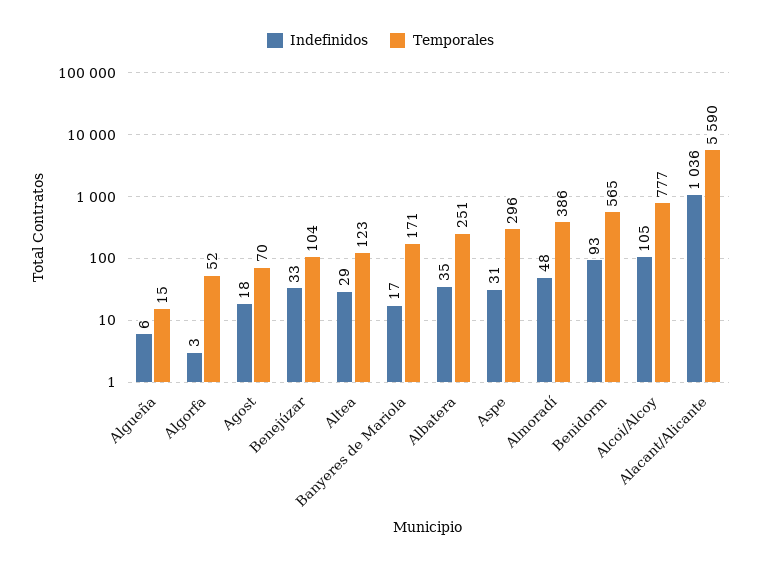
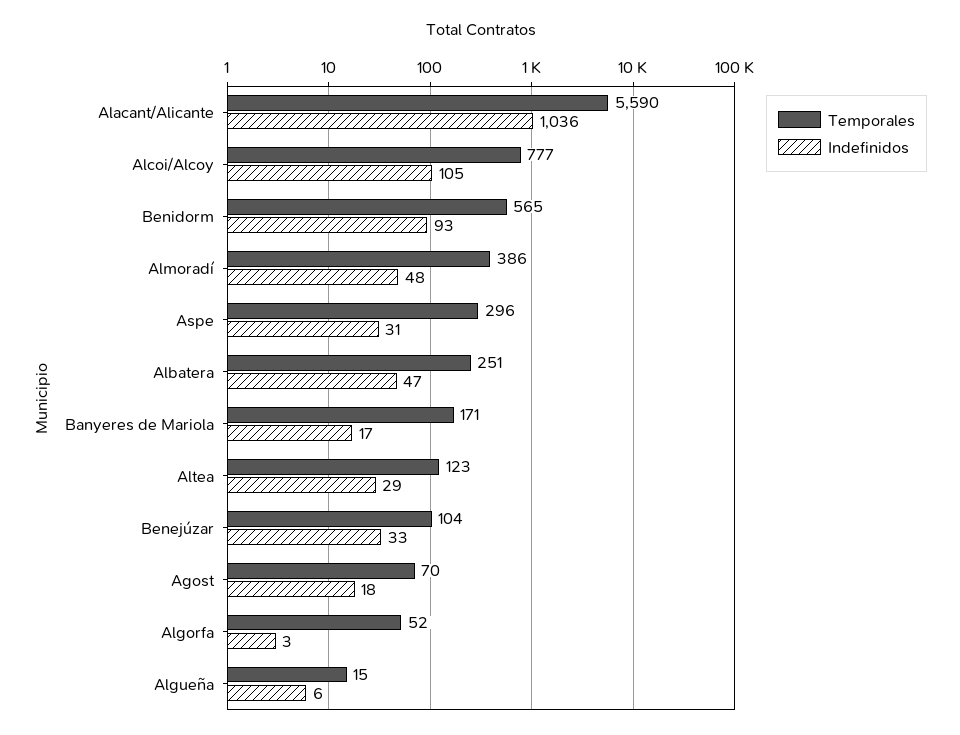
  {
    "Indefinidos": {
      "Algueña": 6,
      "Algorfa": 3,
      "Agost": 18,
      "Benejúzar": 33,
      "Altea": 29,
      "Banyeres de Mariola": 17,
-     "Albatera": 35,
+     "Albatera": 47,
      "Aspe": 31,
      "Almoradí": 48,
      "Benidorm": 93,
      "Alcoi/Alcoy": 105,
      "Alacant/Alicante": 1036
    },
    "Temporales": {
      "Algueña": 15,
      "Algorfa": 52,
      "Agost": 70,
      "Benejúzar": 104,
      "Altea": 123,
      "Banyeres de Mariola": 171,
      "Albatera": 251,
      "Aspe": 296,
      "Almoradí": 386,
      "Benidorm": 565,
      "Alcoi/Alcoy": 777,
      "Alacant/Alicante": 5590
    }
  }

